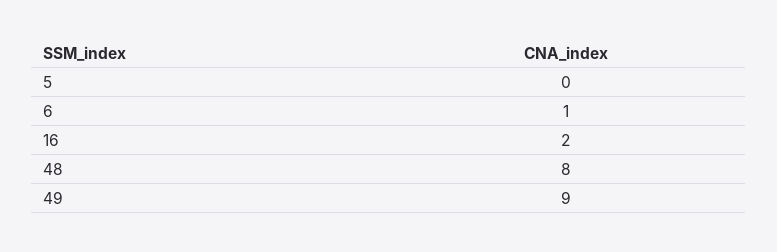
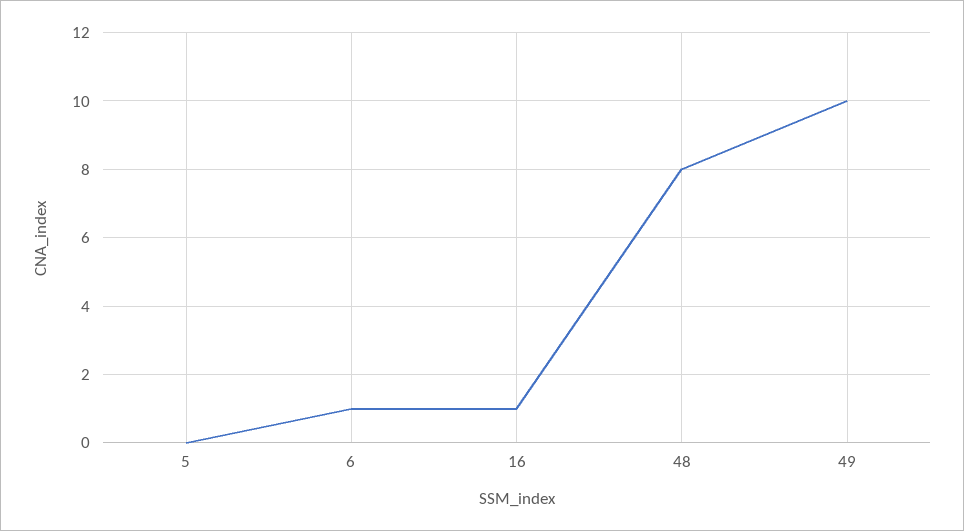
  {
    "5": 0,
    "6": 1,
-   "16": 2,
+   "16": 1,
    "48": 8,
-   "49": 9
+   "49": 10
  }

